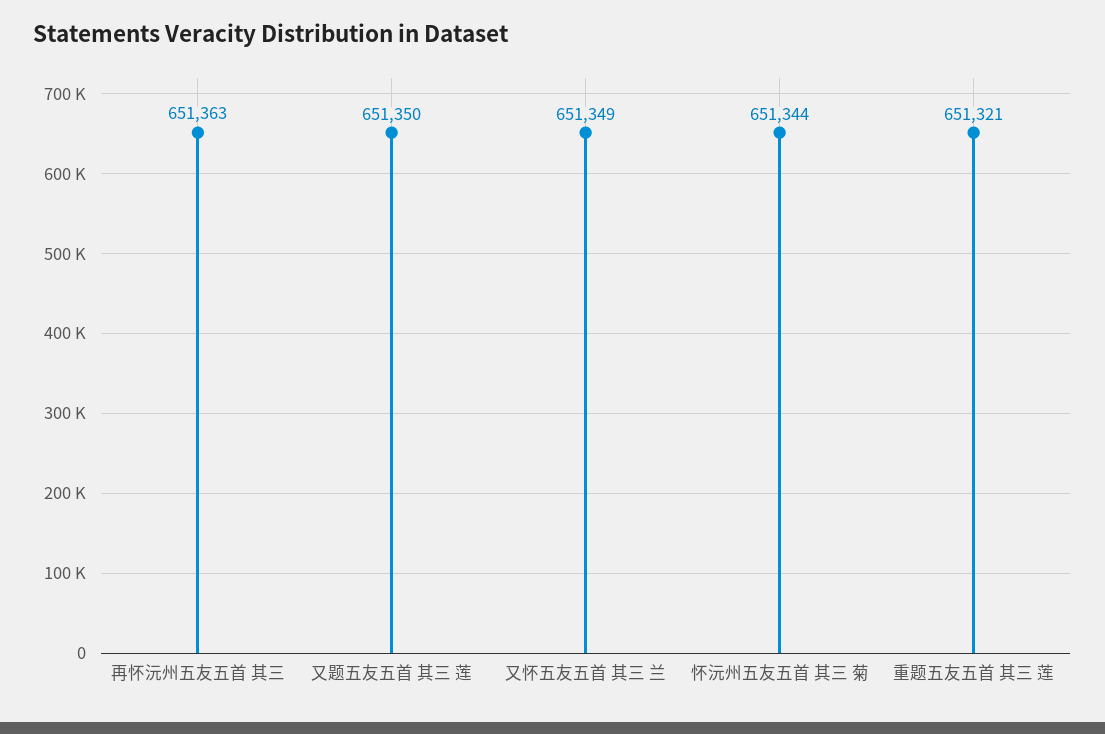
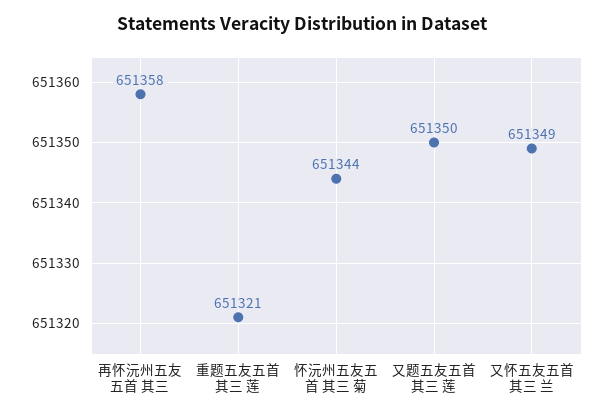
  {
-   "再怀沅州五友五首 其三": 651363,
+   "再怀沅州五友五首 其三": 651358,
    "又题五友五首 其三 莲": 651350,
    "又怀五友五首 其三 兰": 651349,
    "怀沅州五友五首 其三 菊": 651344,
    "重题五友五首 其三 莲": 651321
  }

